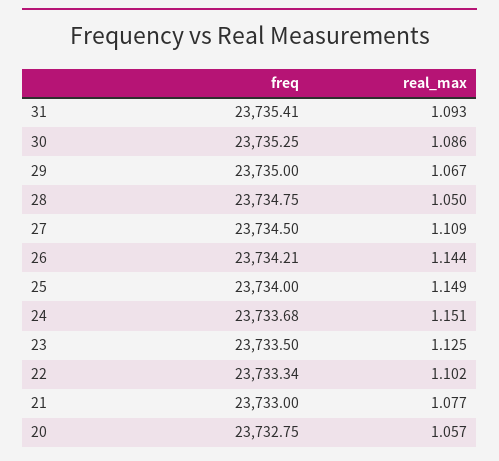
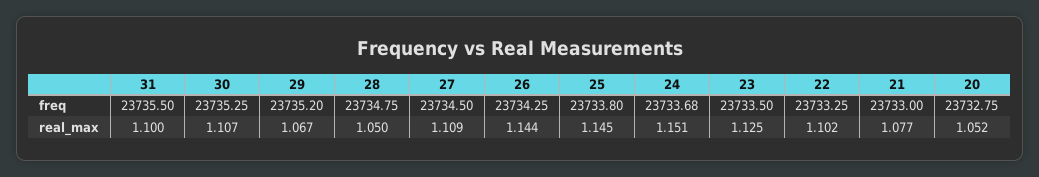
  {
    "freq": {
-     "31": 23735.41,
+     "31": 23735.5,
      "30": 23735.25,
-     "29": 23735,
+     "29": 23735.2,
      "28": 23734.75,
      "27": 23734.5,
-     "26": 23734.21,
+     "26": 23734.25,
-     "25": 23734,
+     "25": 23733.8,
      "24": 23733.68,
      "23": 23733.5,
-     "22": 23733.34,
+     "22": 23733.25,
      "21": 23733,
      "20": 23732.75
    },
    "real_max": {
-     "31": 1.093,
+     "31": 1.1,
-     "30": 1.086,
+     "30": 1.107,
      "29": 1.067,
      "28": 1.05,
      "27": 1.109,
      "26": 1.144,
-     "25": 1.149,
+     "25": 1.145,
      "24": 1.151,
      "23": 1.125,
      "22": 1.102,
      "21": 1.077,
-     "20": 1.057
+     "20": 1.052
    }
  }

